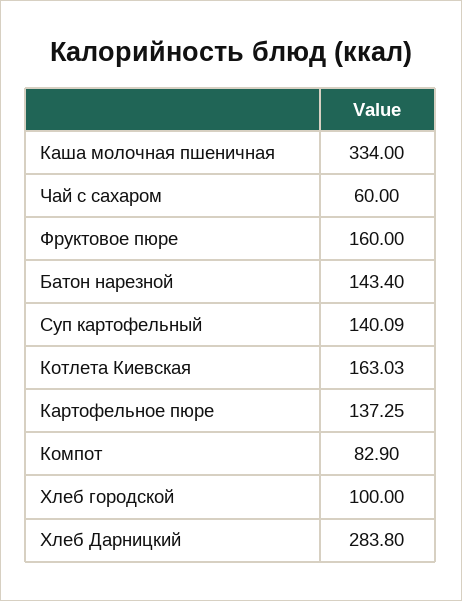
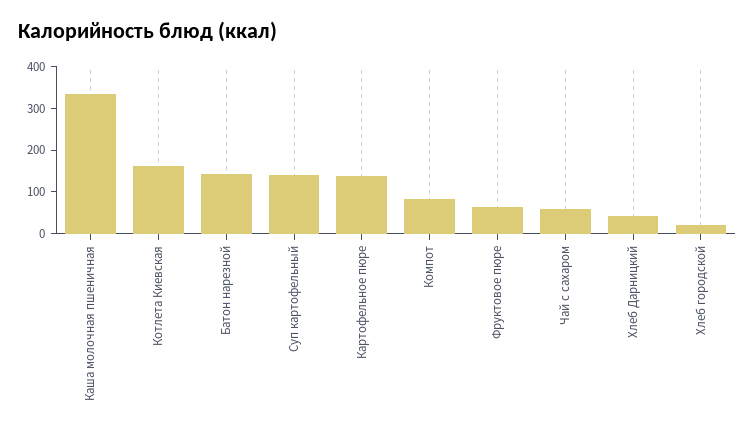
  {
    "Каша молочная пшеничная": 334,
    "Чай с сахаром": 60,
-   "Фруктовое пюре": 160,
+   "Фруктовое пюре": 60,
    "Батон нарезной": 143.4,
    "Суп картофельный": 140.09,
    "Котлета Киевская": 163.03,
    "Картофельное пюре": 137.25,
    "Компот": 82.9,
-   "Хлеб городской": 100,
+   "Хлеб городской": 20,
-   "Хлеб Дарницкий": 283.8
+   "Хлеб Дарницкий": 40
  }

